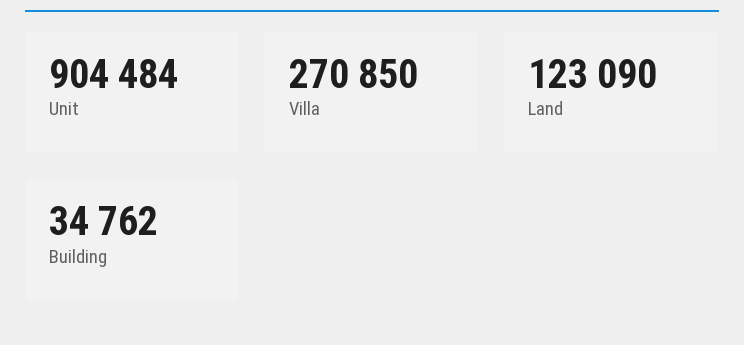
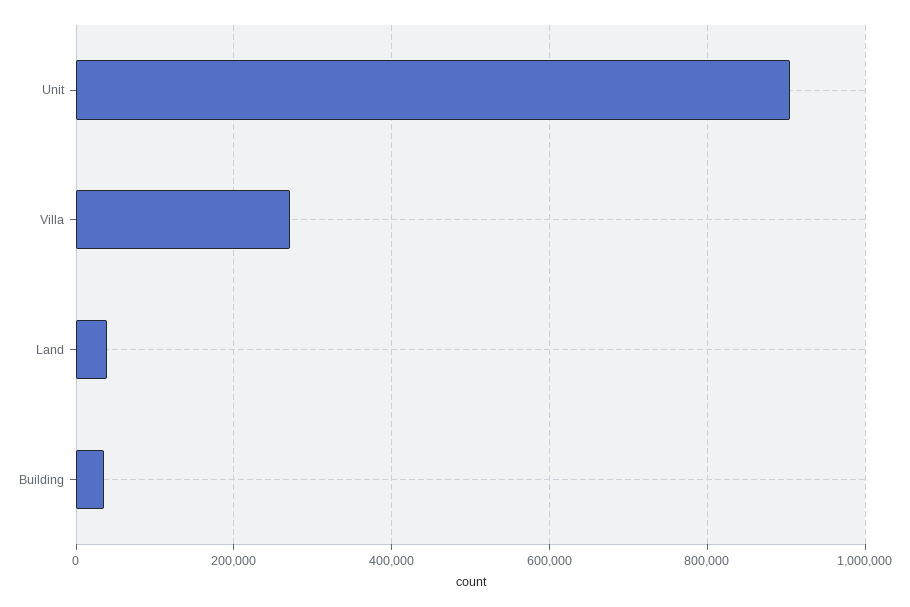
  {
    "Unit": 904484,
    "Villa": 270850,
-   "Land": 123090,
+   "Land": 40000,
    "Building": 34762
  }

